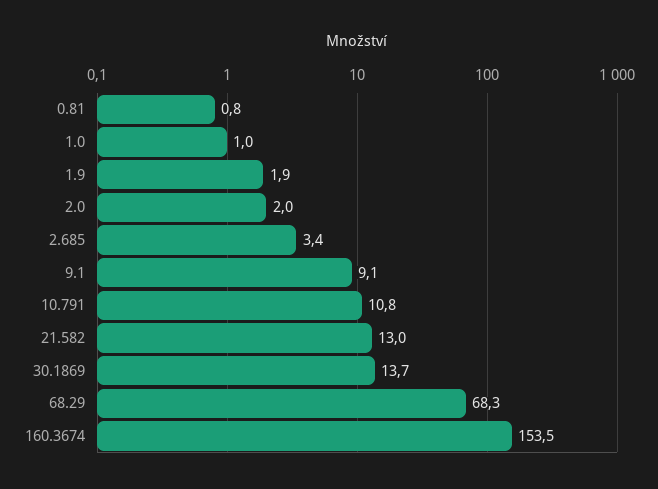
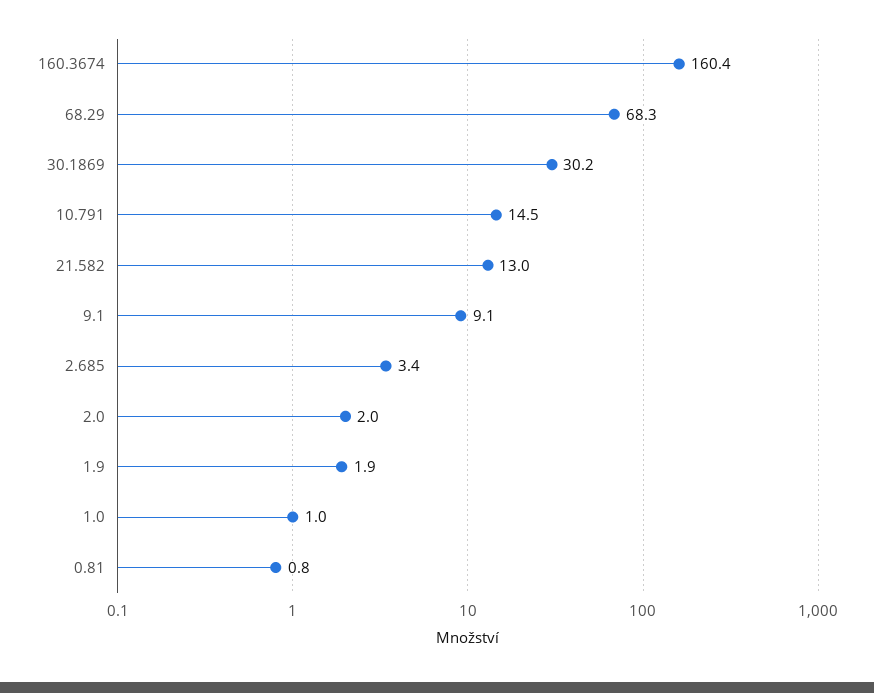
  {
    "0.81": 0.8,
    "1.0": 1,
    "1.9": 1.9,
    "2.0": 2,
    "2.685": 3.4,
    "9.1": 9.1,
-   "10.791": 10.8,
+   "10.791": 14.5,
    "21.582": 13,
-   "30.1869": 13.7,
+   "30.1869": 30.2,
    "68.29": 68.3,
-   "160.3674": 153.5
+   "160.3674": 160.4
  }

